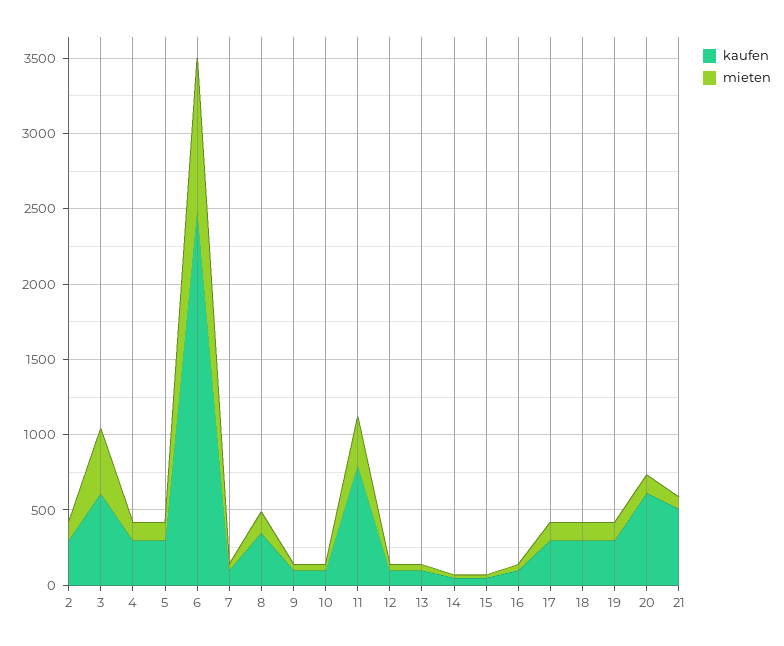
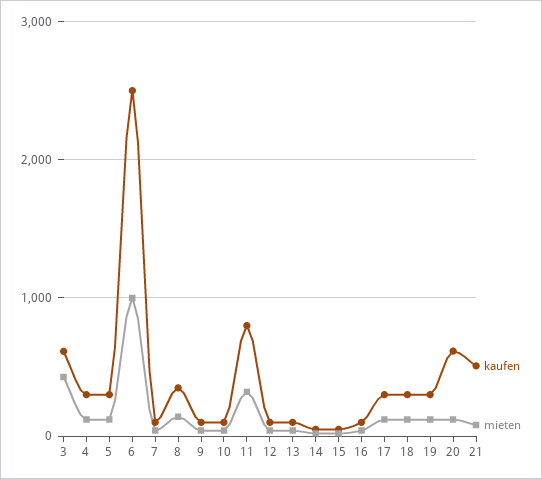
  {
    "kaufen": {
-     "2": 300,
      "3": 600,
      "4": 300,
      "5": 300,
      "6": 2500,
      "7": 100,
      "8": 300,
      "9": 100,
      "10": 100,
      "11": 800,
      "12": 100,
      "13": 100,
      "14": 0,
      "15": 0,
      "16": 100,
      "17": 300,
      "18": 300,
      "19": 300,
      "20": 600,
      "21": 500
    },
    "mieten": {
-     "2": 100,
      "3": 400,
      "4": 100,
      "5": 100,
      "6": 1000,
      "7": 0,
      "8": 100,
      "9": 0,
      "10": 0,
      "11": 300,
      "12": 0,
      "13": 0,
      "14": 0,
      "15": 0,
      "16": 0,
      "17": 100,
      "18": 100,
      "19": 100,
      "20": 100,
      "21": 100
    }
  }

